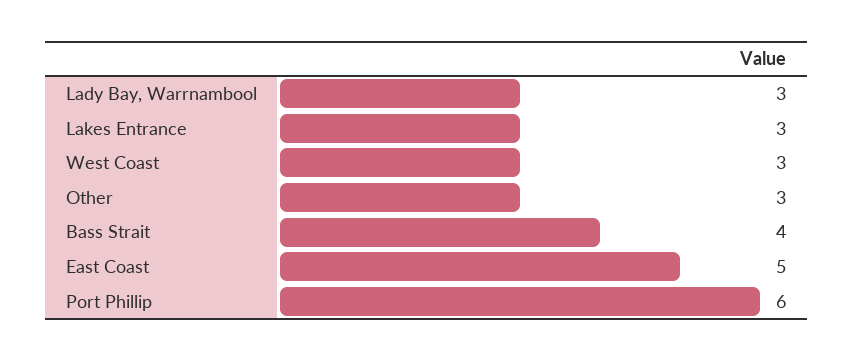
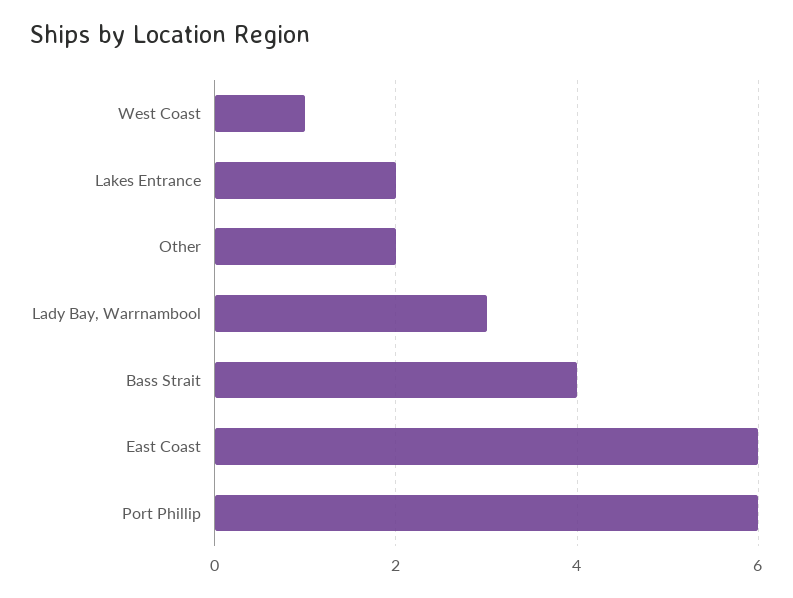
  {
    "Lady Bay, Warrnambool": 3,
-   "Lakes Entrance": 3,
+   "Lakes Entrance": 2,
-   "West Coast": 3,
+   "West Coast": 1,
-   "Other": 3,
+   "Other": 2,
    "Bass Strait": 4,
-   "East Coast": 5,
+   "East Coast": 6,
    "Port Phillip": 6
  }

